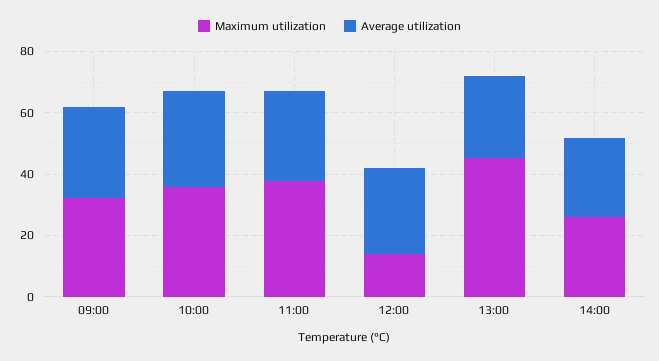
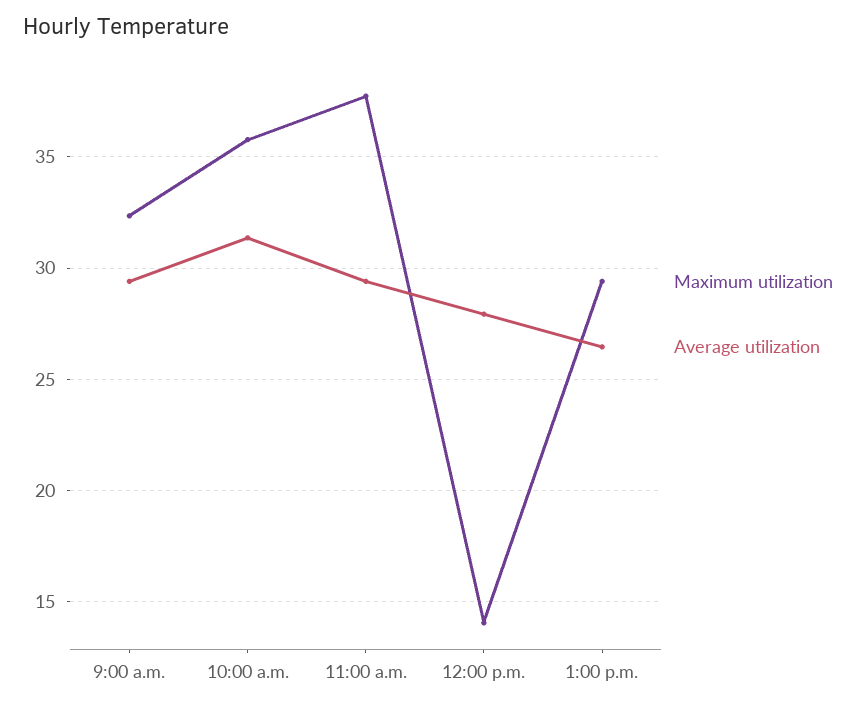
  {
    "Maximum utilization": {
      "09:00": 32.5,
      "10:00": 36,
      "11:00": 37.5,
      "12:00": 14,
-     "13:00": 45,
+     "13:00": 29.5
-     "14:00": 25
    },
    "Average utilization": {
      "09:00": 29.5,
      "10:00": 31.5,
      "11:00": 29.5,
      "12:00": 28,
-     "13:00": 26.5,
+     "13:00": 26.5
-     "14:00": 25
    }
  }

